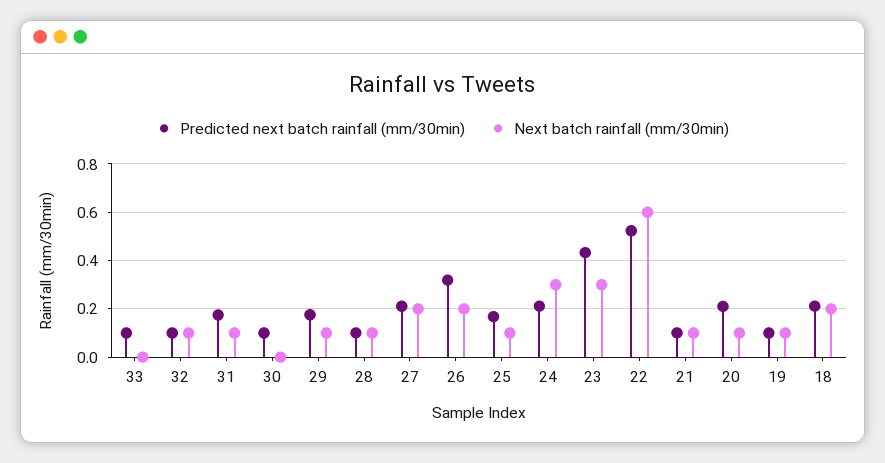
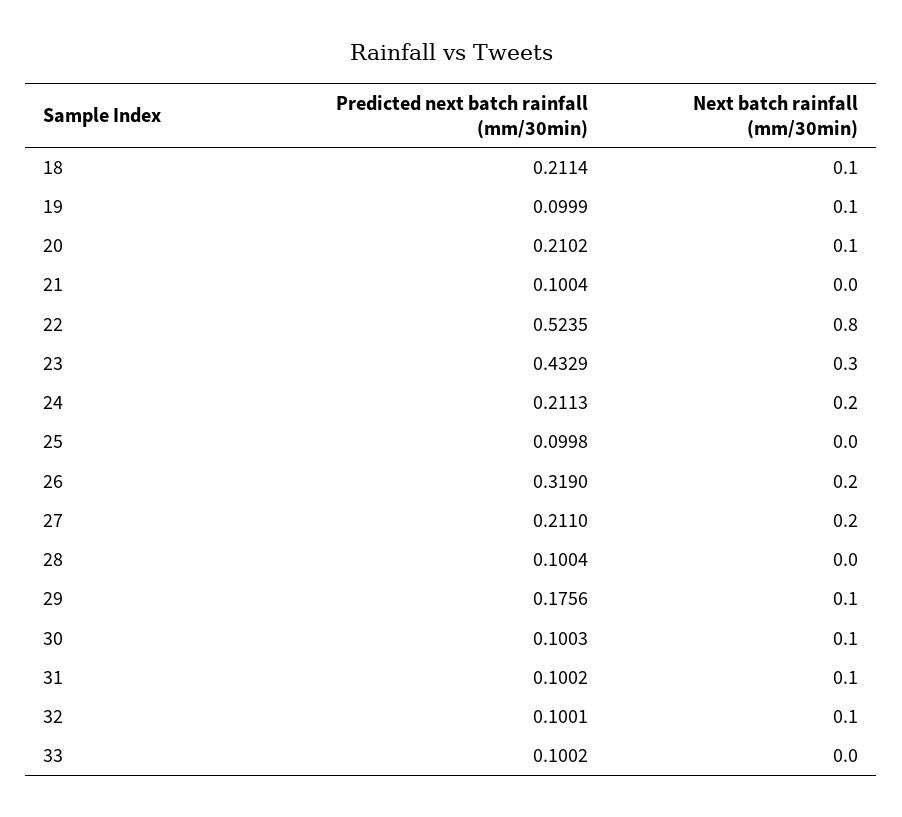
  {
    "Predicted next batch rainfall (mm/30min)": {
      "33": 0.1002,
      "32": 0.1001,
-     "31": 0.175,
+     "31": 0.1002,
      "30": 0.1003,
      "29": 0.1756,
      "28": 0.1004,
      "27": 0.211,
      "26": 0.319,
-     "25": 0.175,
+     "25": 0.0998,
      "24": 0.2113,
      "23": 0.4329,
      "22": 0.5235,
      "21": 0.1004,
      "20": 0.2102,
      "19": 0.0999,
      "18": 0.2114
    },
    "Next batch rainfall (mm/30min)": {
      "33": 0,
      "32": 0.1,
      "31": 0.1,
-     "30": 0,
+     "30": 0.1,
      "29": 0.1,
-     "28": 0.1,
+     "28": 0,
      "27": 0.2,
      "26": 0.2,
-     "25": 0.1,
+     "25": 0,
-     "24": 0.3,
+     "24": 0.2,
      "23": 0.3,
-     "22": 0.6,
+     "22": 0.8,
-     "21": 0.1,
+     "21": 0,
      "20": 0.1,
      "19": 0.1,
-     "18": 0.2
+     "18": 0.1
    }
  }

